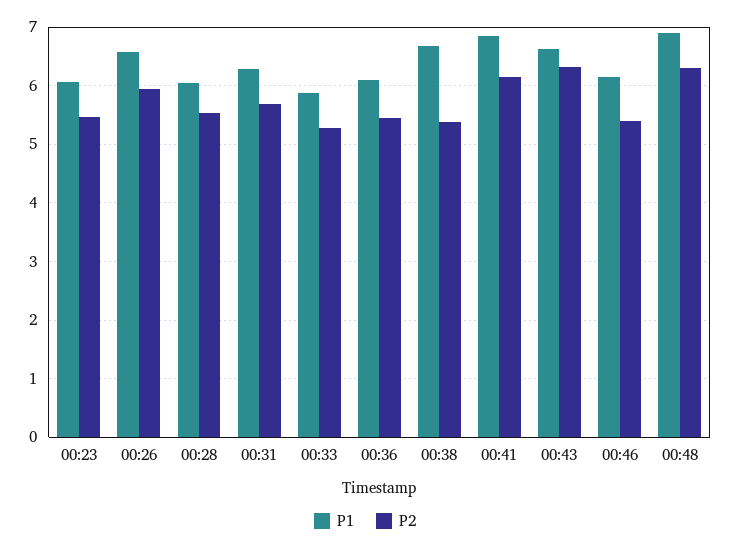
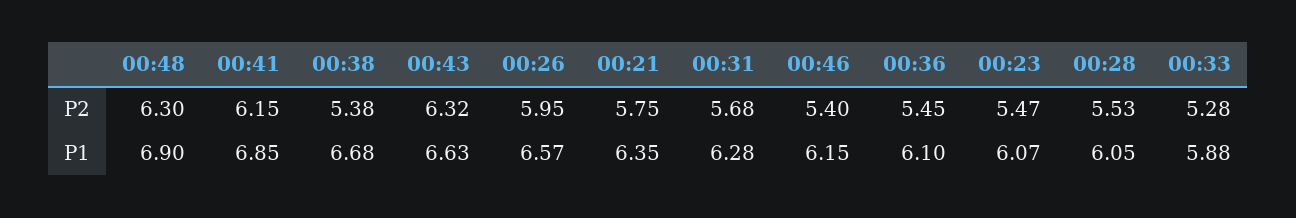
  {
    "P1": {
      "00:23": 6.07,
      "00:26": 6.57,
      "00:28": 6.05,
      "00:31": 6.28,
      "00:33": 5.88,
      "00:36": 6.1,
      "00:38": 6.68,
      "00:41": 6.85,
      "00:43": 6.63,
      "00:46": 6.15,
-     "00:48": 6.9
+     "00:48": 6.9,
+     "00:21": 6.35
    },
    "P2": {
      "00:23": 5.47,
      "00:26": 5.95,
      "00:28": 5.53,
      "00:31": 5.68,
      "00:33": 5.28,
      "00:36": 5.45,
      "00:38": 5.38,
      "00:41": 6.15,
      "00:43": 6.32,
      "00:46": 5.4,
-     "00:48": 6.3
+     "00:48": 6.3,
+     "00:21": 5.75
    }
  }

